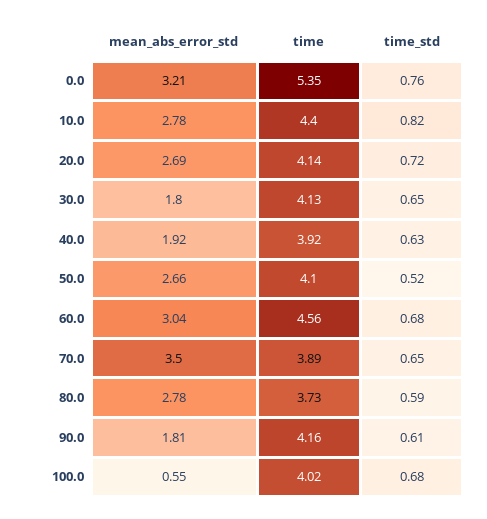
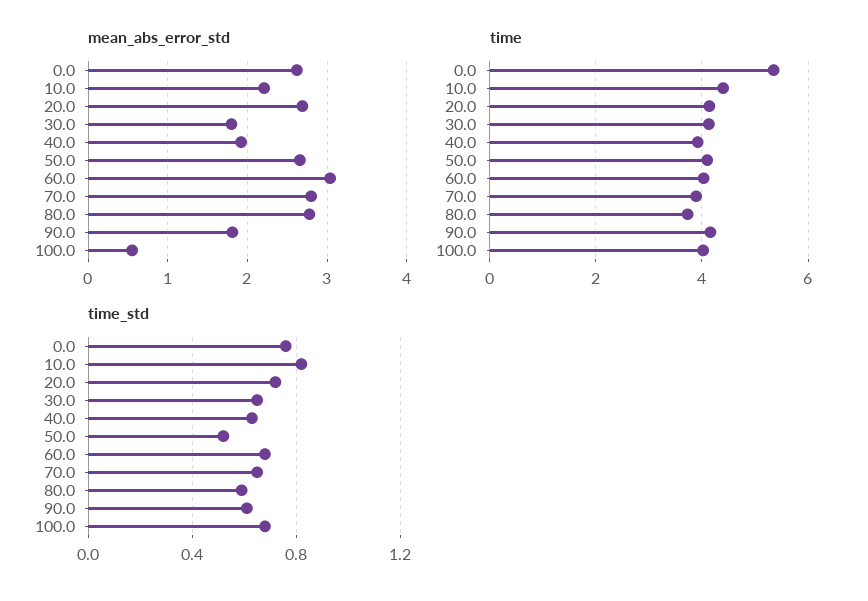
  {
    "mean_abs_error_std": {
-     "0.0": 3.21,
+     "0.0": 2.6,
-     "10.0": 2.78,
+     "10.0": 2.2,
      "20.0": 2.69,
      "30.0": 1.8,
      "40.0": 1.92,
      "50.0": 2.66,
      "60.0": 3.04,
-     "70.0": 3.5,
+     "70.0": 2.8,
      "80.0": 2.78,
      "90.0": 1.81,
      "100.0": 0.55
    },
    "time": {
      "0.0": 5.35,
      "10.0": 4.4,
      "20.0": 4.14,
      "30.0": 4.13,
      "40.0": 3.92,
      "50.0": 4.1,
-     "60.0": 4.56,
+     "60.0": 4,
      "70.0": 3.89,
      "80.0": 3.73,
      "90.0": 4.16,
      "100.0": 4.02
    },
    "time_std": {
      "0.0": 0.76,
      "10.0": 0.82,
      "20.0": 0.72,
      "30.0": 0.65,
      "40.0": 0.63,
      "50.0": 0.52,
      "60.0": 0.68,
      "70.0": 0.65,
      "80.0": 0.59,
      "90.0": 0.61,
      "100.0": 0.68
    }
  }

